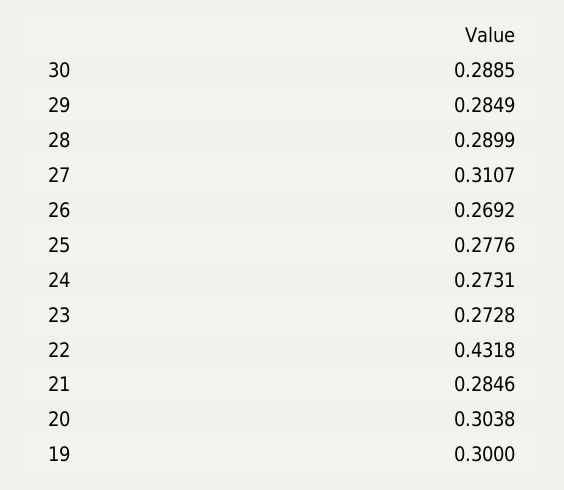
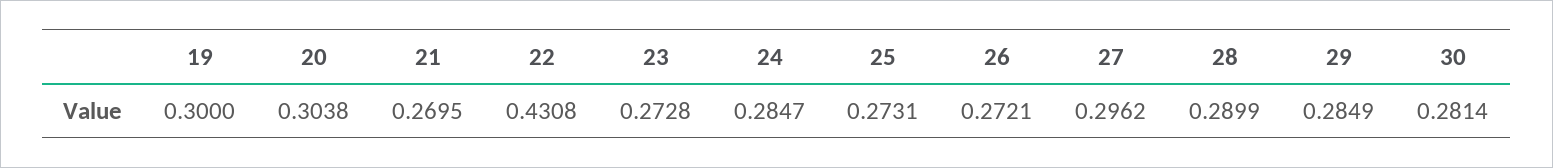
  {
-   "30": 0.2885,
+   "30": 0.2814,
    "29": 0.2849,
    "28": 0.2899,
-   "27": 0.3107,
+   "27": 0.2962,
-   "26": 0.2692,
+   "26": 0.2721,
-   "25": 0.2776,
+   "25": 0.2731,
-   "24": 0.2731,
+   "24": 0.2847,
    "23": 0.2728,
-   "22": 0.4318,
+   "22": 0.4308,
-   "21": 0.2846,
+   "21": 0.2695,
    "20": 0.3038,
    "19": 0.3
  }

